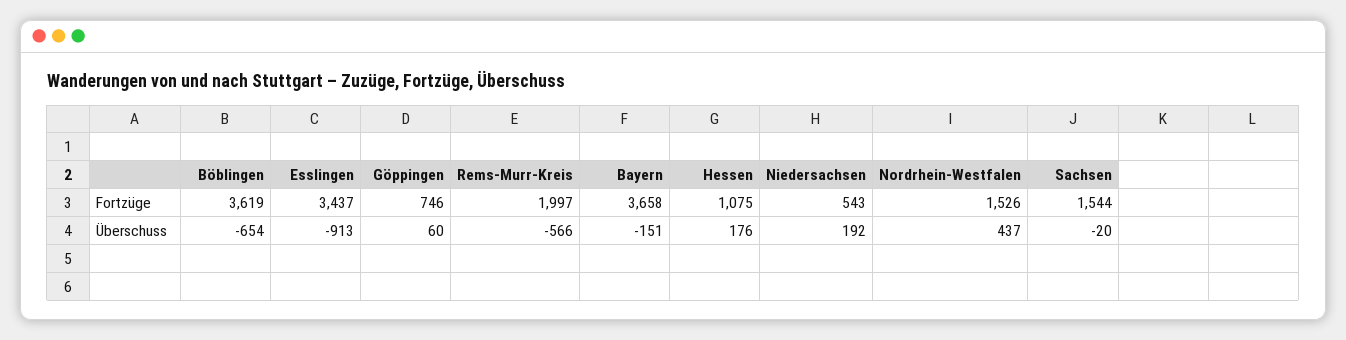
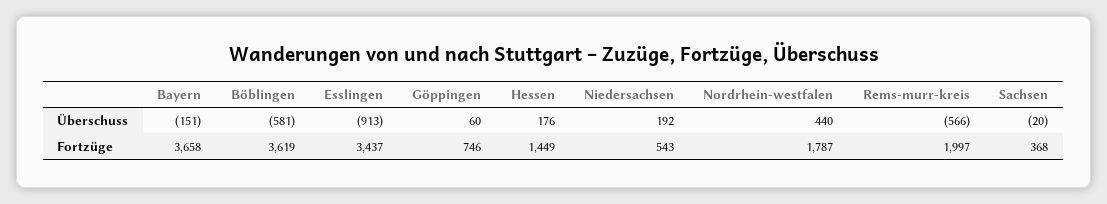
  {
    "Böblingen": {
      "Fortzüge": 3619,
-     "Überschuss": -654
+     "Überschuss": -581
    },
    "Esslingen": {
      "Fortzüge": 3437,
      "Überschuss": -913
    },
    "Göppingen": {
      "Fortzüge": 746,
      "Überschuss": 60
    },
    "Rems-Murr-Kreis": {
      "Fortzüge": 1997,
      "Überschuss": -566
    },
    "Bayern": {
      "Fortzüge": 3658,
      "Überschuss": -151
    },
    "Hessen": {
-     "Fortzüge": 1075,
+     "Fortzüge": 1449,
      "Überschuss": 176
    },
    "Niedersachsen": {
      "Fortzüge": 543,
      "Überschuss": 192
    },
    "Nordrhein-Westfalen": {
-     "Fortzüge": 1526,
+     "Fortzüge": 1787,
-     "Überschuss": 437
+     "Überschuss": 440
    },
    "Sachsen": {
-     "Fortzüge": 1544,
+     "Fortzüge": 368,
      "Überschuss": -20
    }
  }

